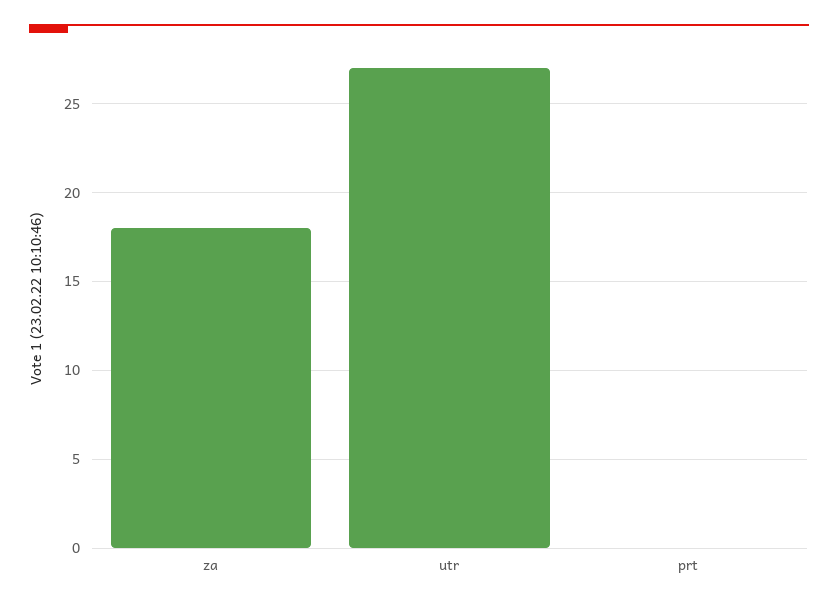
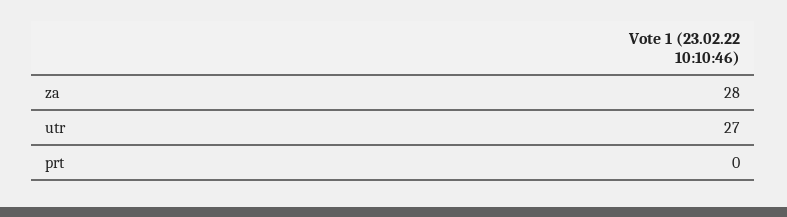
  {
-   "za": 18,
+   "za": 28,
    "utr": 27,
    "prt": 0
  }

